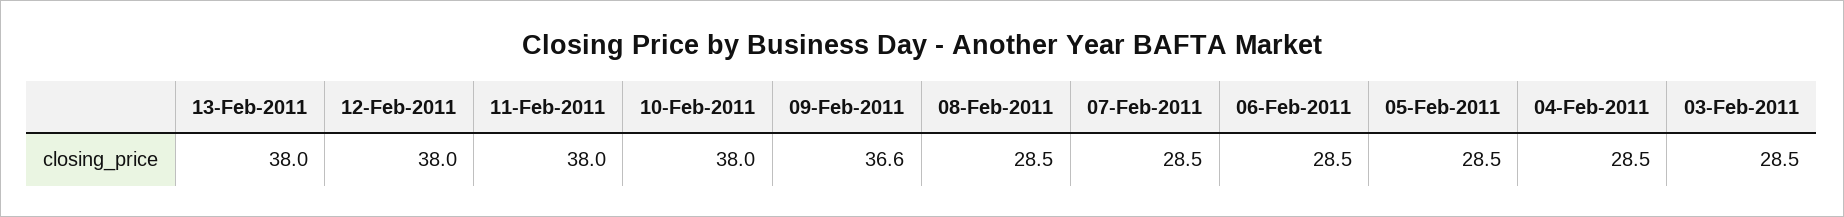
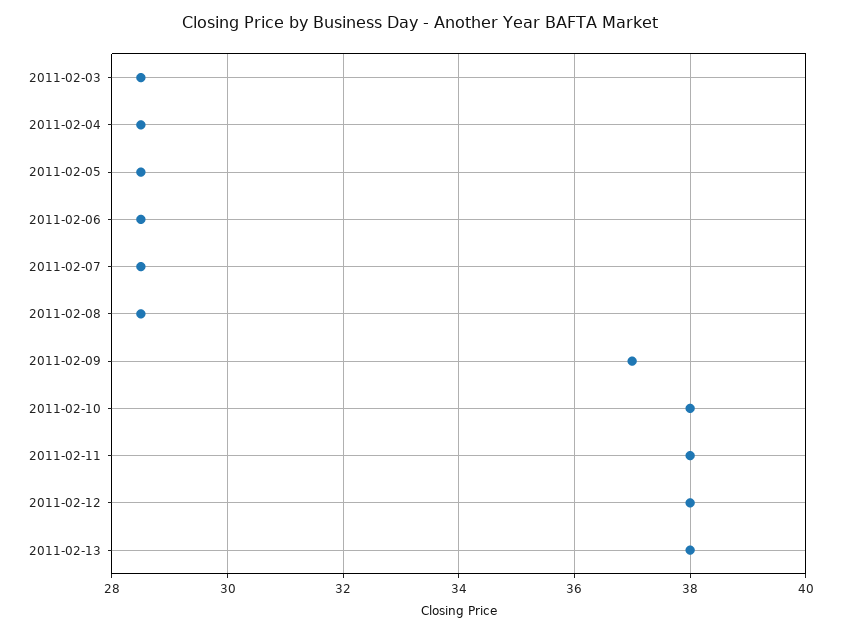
  {
    "13-Feb-2011": 38,
    "12-Feb-2011": 38,
    "11-Feb-2011": 38,
    "10-Feb-2011": 38,
-   "09-Feb-2011": 36.6,
+   "09-Feb-2011": 37,
    "08-Feb-2011": 28.5,
    "07-Feb-2011": 28.5,
    "06-Feb-2011": 28.5,
    "05-Feb-2011": 28.5,
    "04-Feb-2011": 28.5,
    "03-Feb-2011": 28.5
  }

